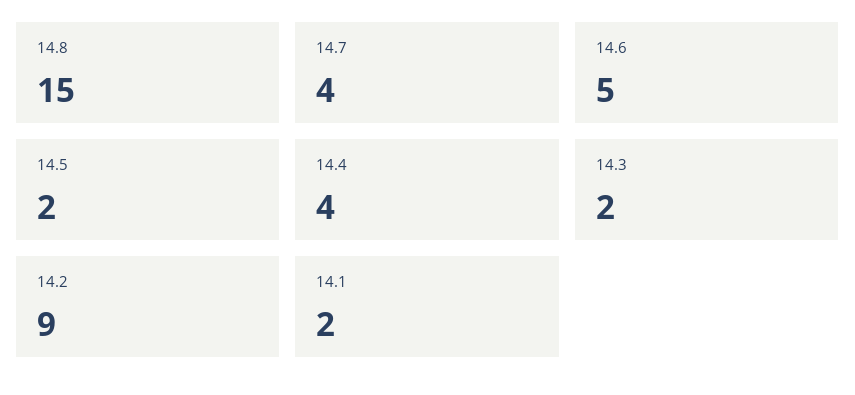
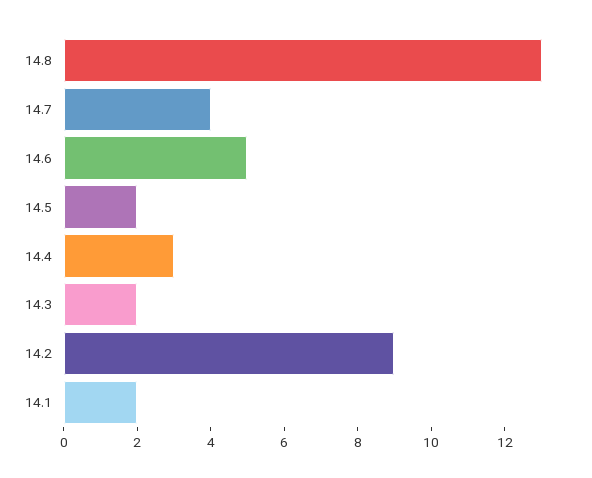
  {
-   "14.8": 15,
+   "14.8": 13,
    "14.7": 4,
    "14.6": 5,
    "14.5": 2,
-   "14.4": 4,
+   "14.4": 3,
    "14.3": 2,
    "14.2": 9,
    "14.1": 2
  }

